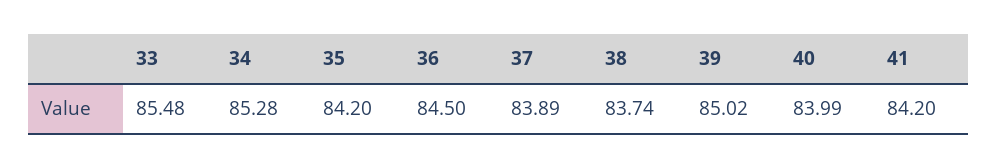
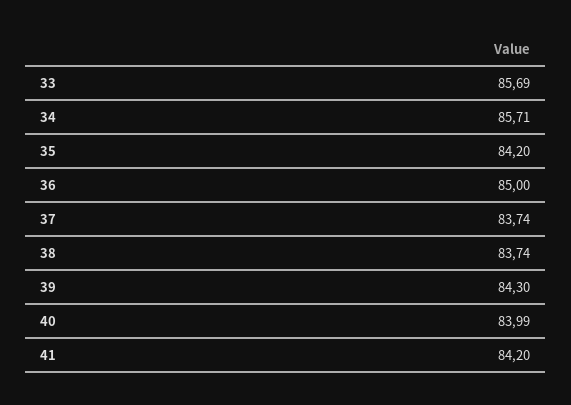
  {
-   "33": 85.48,
+   "33": 85.69,
-   "34": 85.28,
+   "34": 85.71,
    "35": 84.2,
-   "36": 84.5,
+   "36": 85,
-   "37": 83.89,
+   "37": 83.74,
    "38": 83.74,
-   "39": 85.02,
+   "39": 84.3,
    "40": 83.99,
    "41": 84.2
  }

